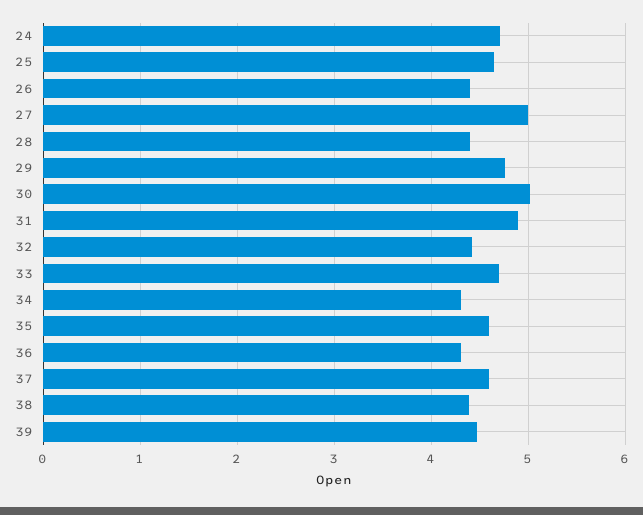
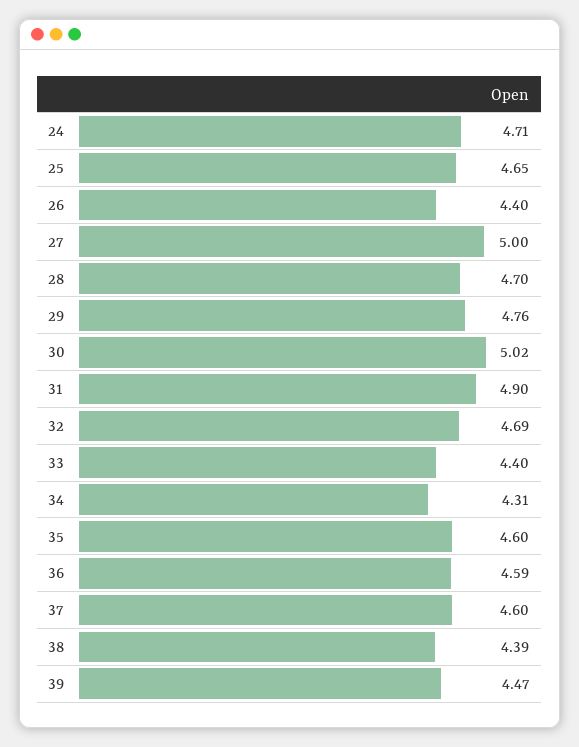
  {
    "24": 4.71,
    "25": 4.65,
    "26": 4.4,
    "27": 5,
-   "28": 4.4,
+   "28": 4.7,
    "29": 4.76,
    "30": 5.02,
    "31": 4.9,
-   "32": 4.4,
+   "32": 4.69,
-   "33": 4.7,
+   "33": 4.4,
    "34": 4.31,
    "35": 4.6,
-   "36": 4.3,
+   "36": 4.59,
    "37": 4.6,
    "38": 4.39,
    "39": 4.47
  }

